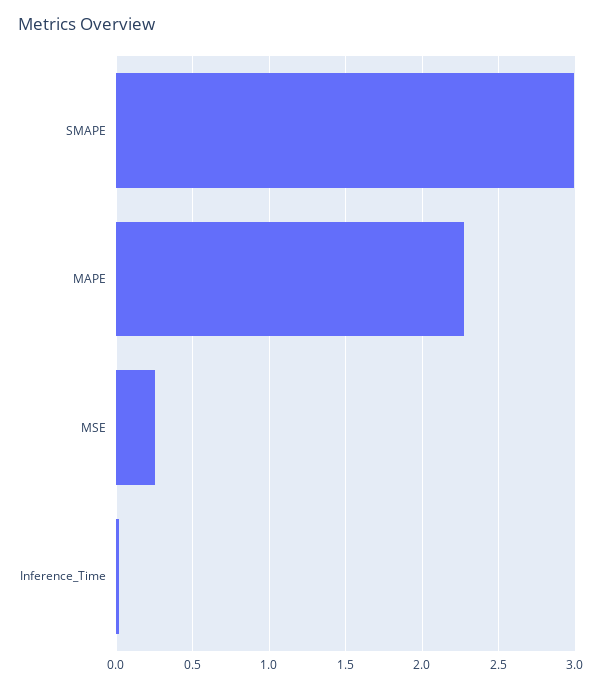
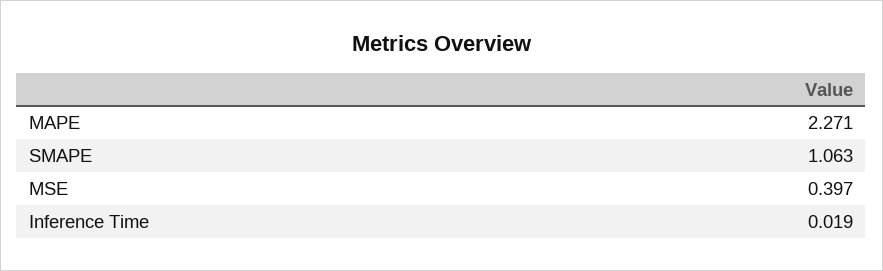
  {
-   "SMAPE": 3,
+   "SMAPE": 1.063,
    "MAPE": 2.271,
-   "MSE": 0.25,
+   "MSE": 0.397,
    "Inference_Time": 0.019
  }

